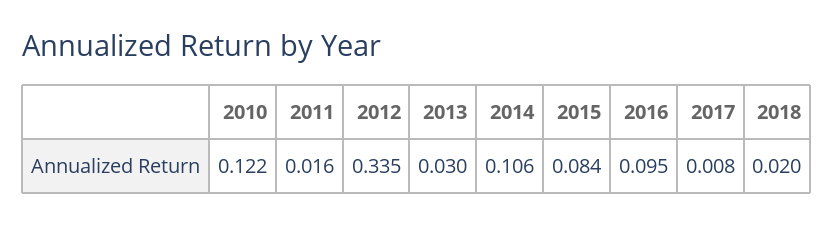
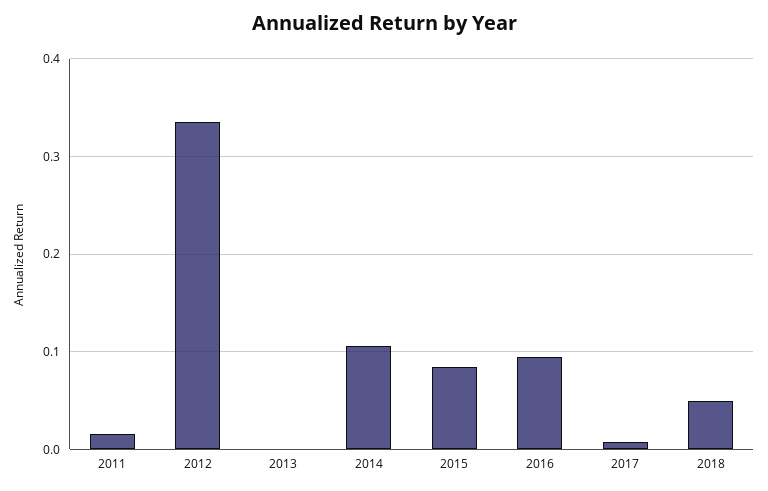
  {
-   "2010": 0.122,
    "2011": 0.016,
    "2012": 0.335,
-   "2013": 0.03,
+   "2013": 0,
    "2014": 0.106,
    "2015": 0.084,
    "2016": 0.095,
    "2017": 0.008,
-   "2018": 0.02
+   "2018": 0.05
  }

